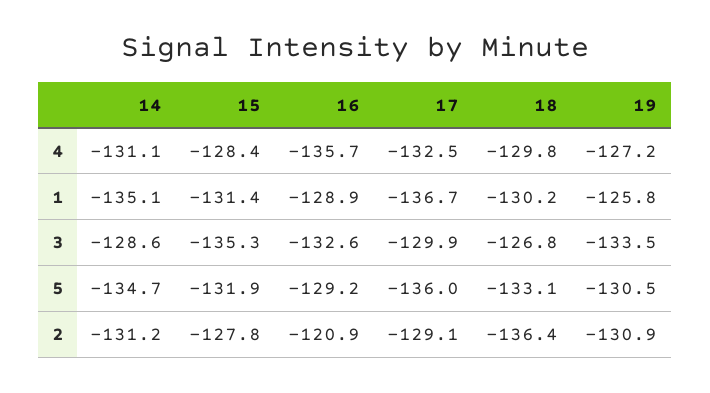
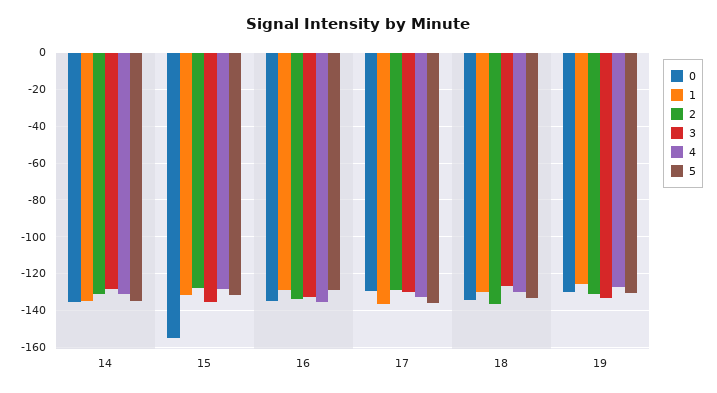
  {
    "4": {
      "14": -131.1,
      "15": -128.4,
      "16": -135.7,
      "17": -132.5,
      "18": -129.8,
      "19": -127.2
    },
    "1": {
      "14": -135.1,
      "15": -131.4,
      "16": -128.9,
      "17": -136.7,
      "18": -130.2,
      "19": -125.8
    },
    "3": {
      "14": -128.6,
      "15": -135.3,
      "16": -132.6,
      "17": -129.9,
      "18": -126.8,
      "19": -133.5
    },
    "5": {
      "14": -134.7,
      "15": -131.9,
      "16": -129.2,
      "17": -136,
      "18": -133.1,
      "19": -130.5
    },
    "2": {
      "14": -131.2,
      "15": -127.8,
-     "16": -120.9,
+     "16": -135,
      "17": -129.1,
      "18": -136.4,
      "19": -130.9
-   }
+   },
+   "0": {
+     "14": -135,
+     "15": -155,
+     "16": -135,
+     "17": -130,
+     "18": -135,
+     "19": -130
+   }
  }

